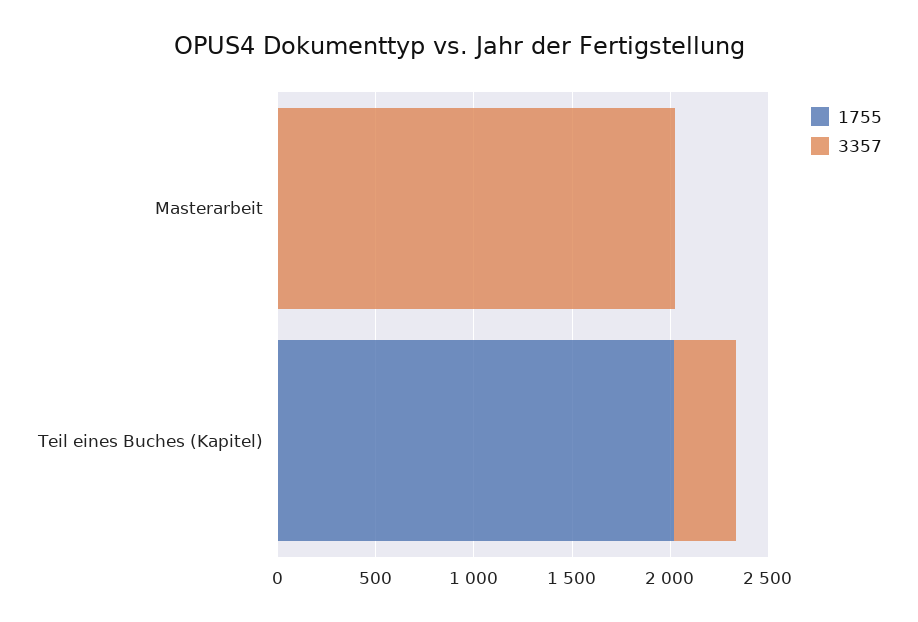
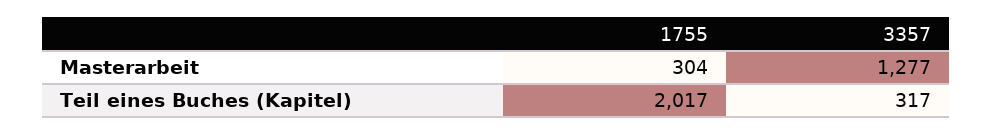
  {
    "1755": {
-     "Masterarbeit": 0,
+     "Masterarbeit": 304,
      "Teil eines Buches (Kapitel)": 2017
    },
    "3357": {
-     "Masterarbeit": 2000,
+     "Masterarbeit": 1277,
      "Teil eines Buches (Kapitel)": 317
    }
  }

